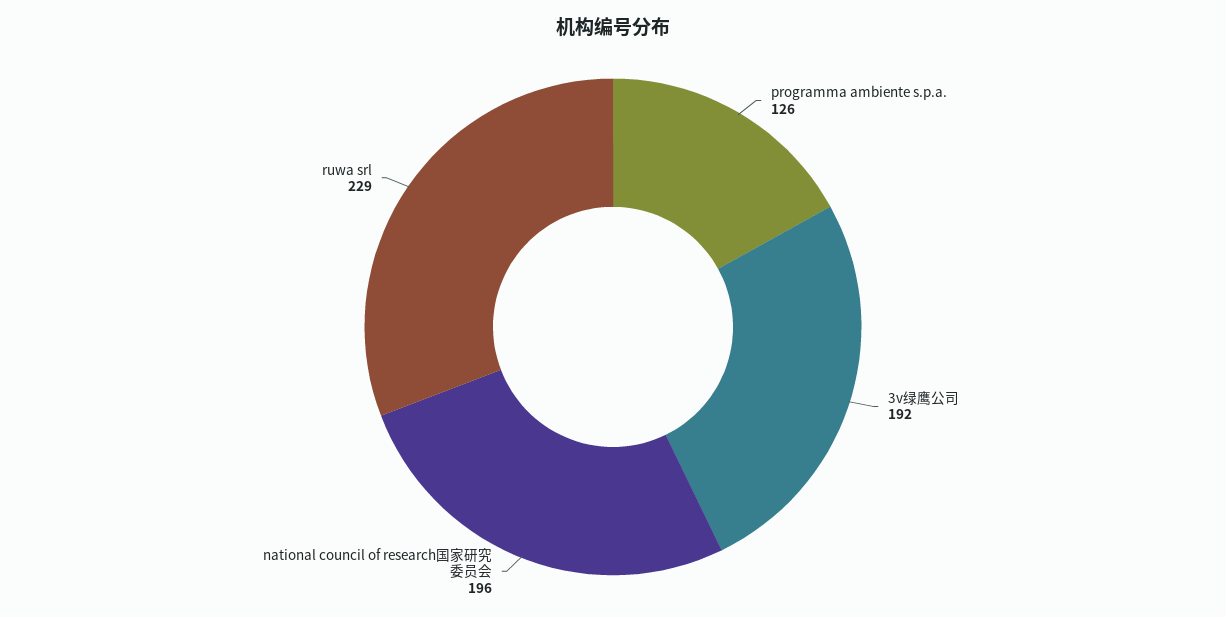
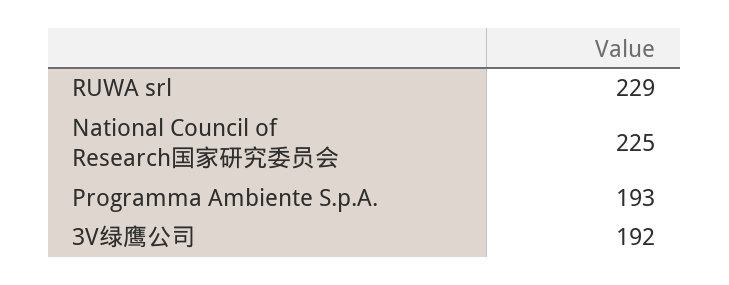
  {
-   "programma ambiente s.p.a.": 126,
+   "programma ambiente s.p.a.": 193,
    "3v绿鹰公司": 192,
-   "national council of research国家研究委员会": 196,
+   "national council of research国家研究委员会": 225,
    "ruwa srl": 229
  }

